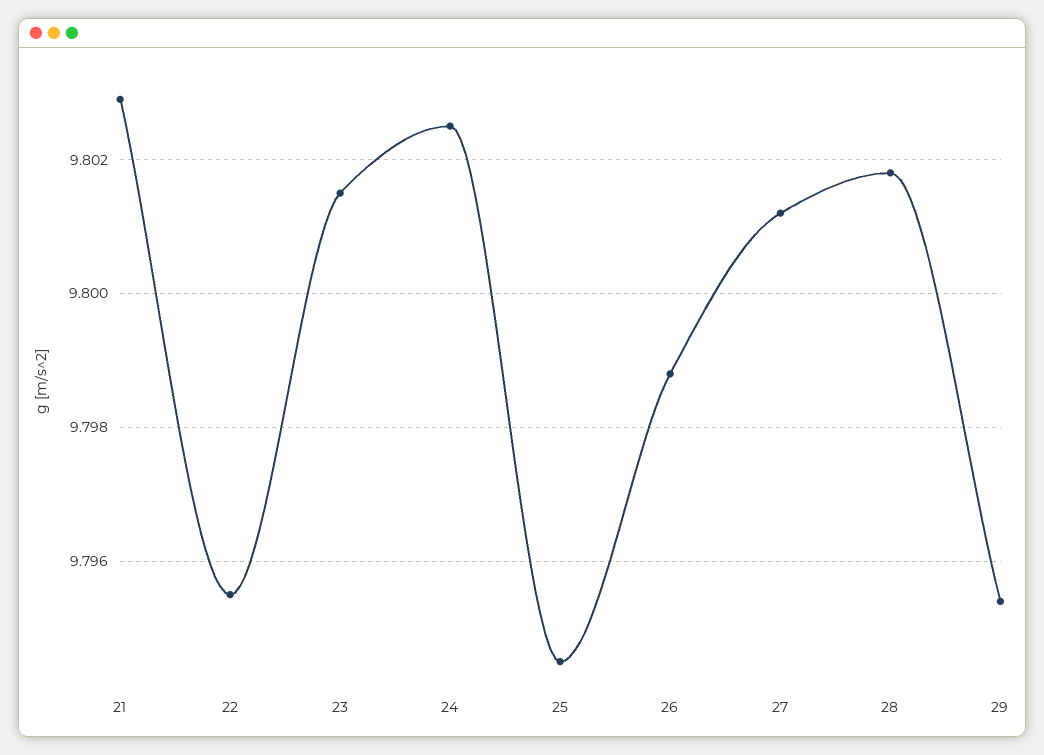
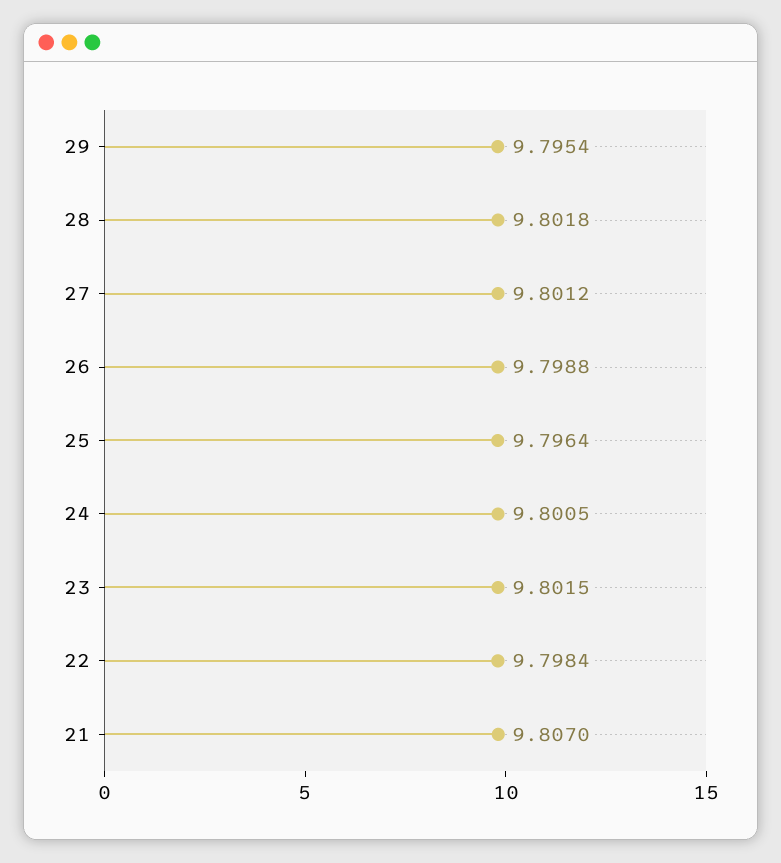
  {
-   "21": 9.803,
+   "21": 9.807,
-   "22": 9.7955,
+   "22": 9.7984,
    "23": 9.8015,
-   "24": 9.8025,
+   "24": 9.8005,
-   "25": 9.7945,
+   "25": 9.7964,
    "26": 9.7988,
    "27": 9.8012,
    "28": 9.8018,
    "29": 9.7954
  }

